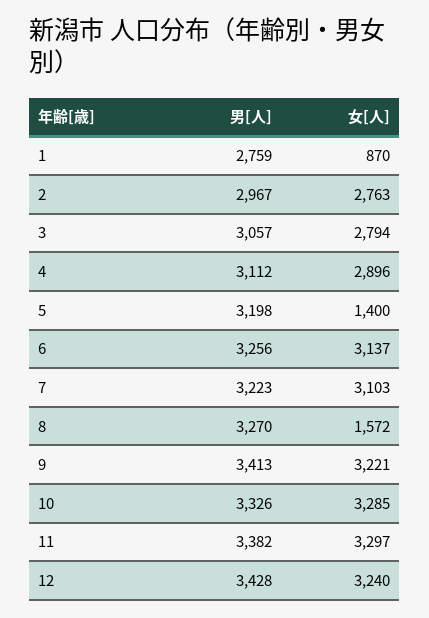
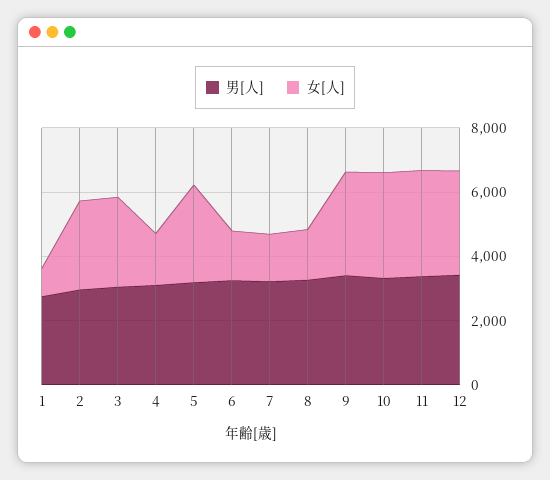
  {
    "男[人]": {
      "1": 2759,
      "2": 2967,
      "3": 3057,
      "4": 3112,
      "5": 3198,
      "6": 3256,
      "7": 3223,
      "8": 3270,
      "9": 3413,
      "10": 3326,
      "11": 3382,
      "12": 3428
    },
    "女[人]": {
      "1": 870,
      "2": 2763,
      "3": 2794,
-     "4": 2896,
+     "4": 1500,
-     "5": 1400,
+     "5": 3000,
-     "6": 3137,
+     "6": 1500,
-     "7": 3103,
+     "7": 1500,
      "8": 1572,
      "9": 3221,
      "10": 3285,
      "11": 3297,
      "12": 3240
    }
  }

